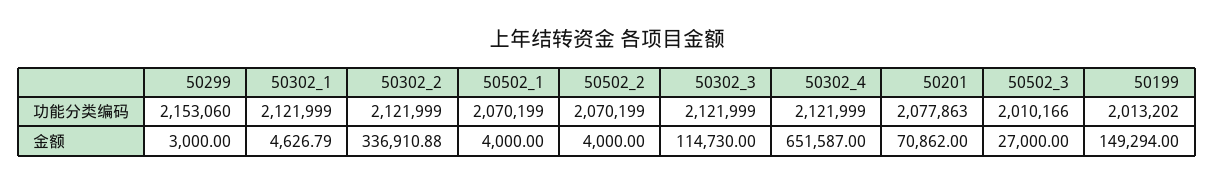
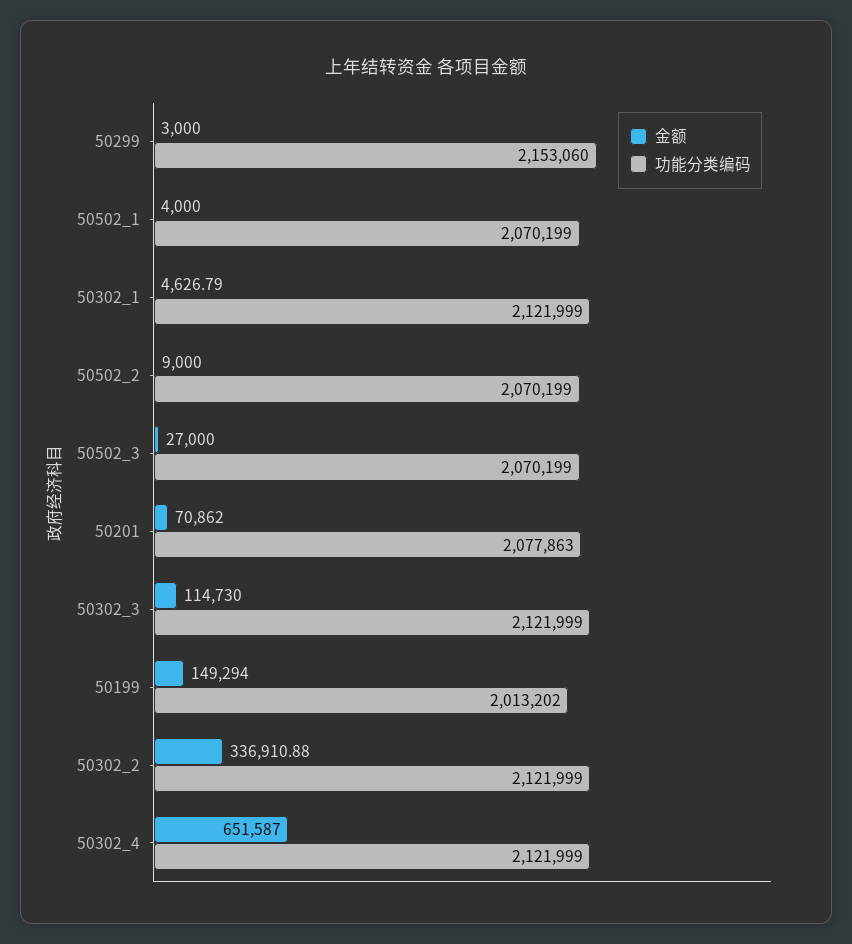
  {
    "功能分类编码": {
      "50299": 2153060,
      "50302_1": 2121999,
      "50302_2": 2121999,
      "50502_1": 2070199,
      "50502_2": 2070199,
      "50302_3": 2121999,
      "50302_4": 2121999,
      "50201": 2077863,
-     "50502_3": 2010166,
+     "50502_3": 2070199,
      "50199": 2013202
    },
    "金额": {
      "50299": 3000,
      "50302_1": 4626.79,
      "50302_2": 336910.88,
      "50502_1": 4000,
-     "50502_2": 4000,
+     "50502_2": 9000,
      "50302_3": 114730,
      "50302_4": 651587,
      "50201": 70862,
      "50502_3": 27000,
      "50199": 149294
    }
  }

